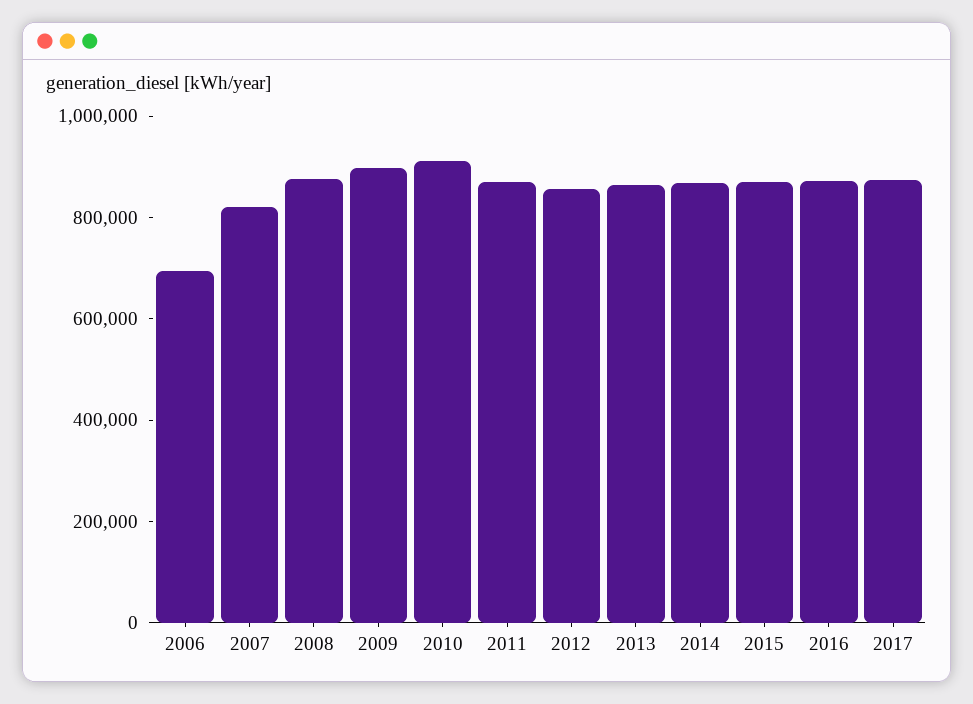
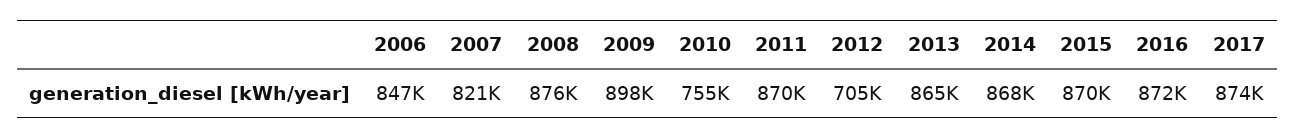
  {
-   "2006": 700000,
+   "2006": 847000,
    "2007": 821000,
    "2008": 876000,
    "2009": 898000,
-   "2010": 900000,
+   "2010": 755000,
    "2011": 870000,
-   "2012": 850000,
+   "2012": 705000,
    "2013": 865000,
    "2014": 868000,
    "2015": 870000,
    "2016": 872000,
    "2017": 874000
  }

